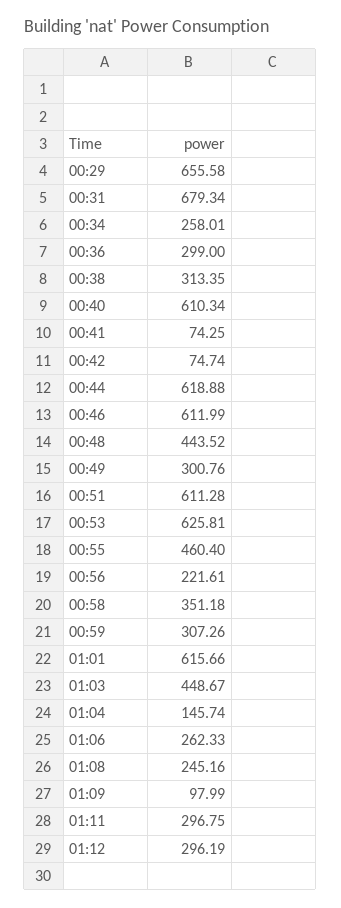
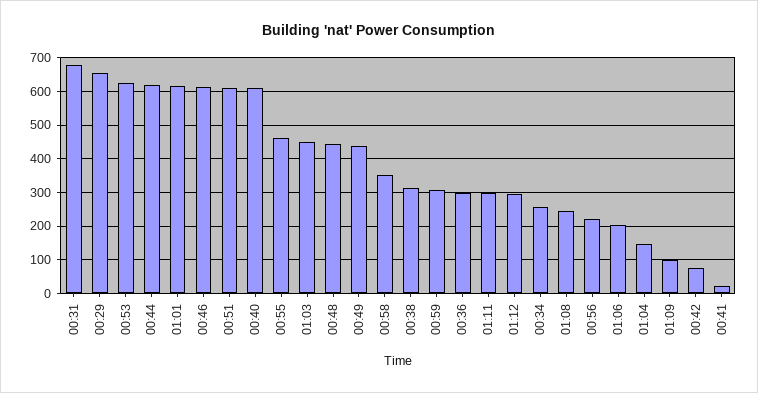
  {
    "00:29": 655.58,
    "00:31": 679.34,
    "00:34": 258.01,
    "00:36": 299,
    "00:38": 313.35,
    "00:40": 610.34,
-   "00:41": 74.25,
+   "00:41": 20,
    "00:42": 74.74,
    "00:44": 618.88,
    "00:46": 611.99,
    "00:48": 443.52,
-   "00:49": 300.76,
+   "00:49": 440,
    "00:51": 611.28,
    "00:53": 625.81,
    "00:55": 460.4,
    "00:56": 221.61,
    "00:58": 351.18,
    "00:59": 307.26,
    "01:01": 615.66,
    "01:03": 448.67,
    "01:04": 145.74,
-   "01:06": 262.33,
+   "01:06": 200,
    "01:08": 245.16,
    "01:09": 97.99,
    "01:11": 296.75,
    "01:12": 296.19
  }

